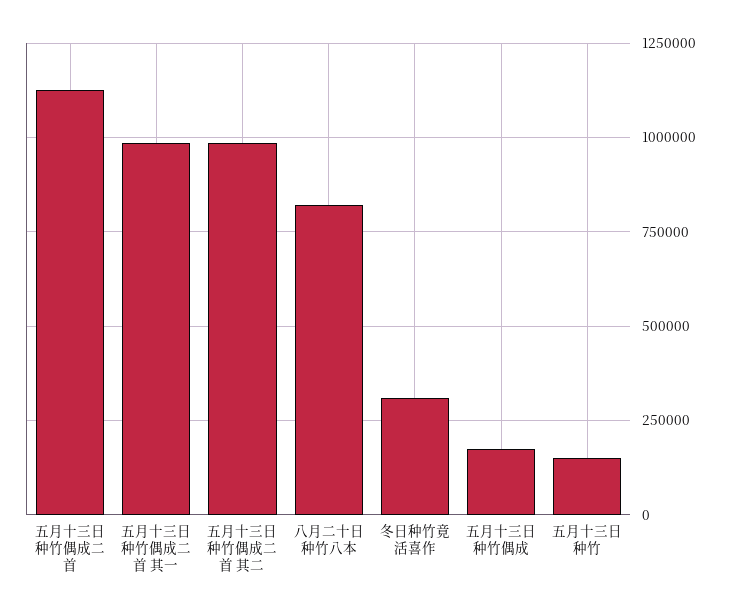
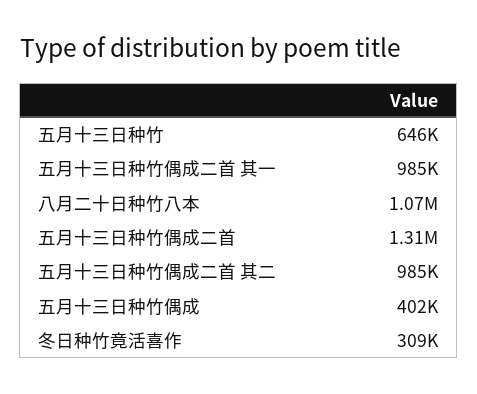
  {
-   "五月十三日种竹偶成二首": 1125000,
+   "五月十三日种竹偶成二首": 1310000,
    "五月十三日种竹偶成二首 其一": 985000,
    "五月十三日种竹偶成二首 其二": 985000,
-   "八月二十日种竹八本": 825000,
+   "八月二十日种竹八本": 1070000,
    "冬日种竹竟活喜作": 309000,
-   "五月十三日种竹偶成": 175000,
+   "五月十三日种竹偶成": 402000,
-   "五月十三日种竹": 150000
+   "五月十三日种竹": 646000
  }

